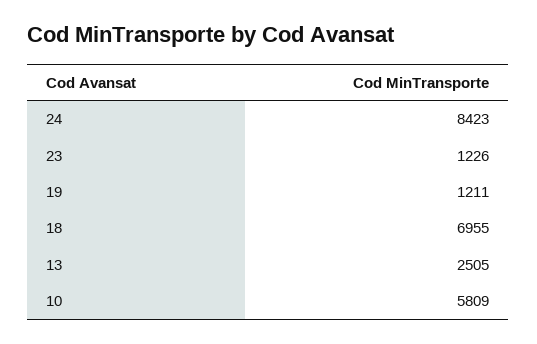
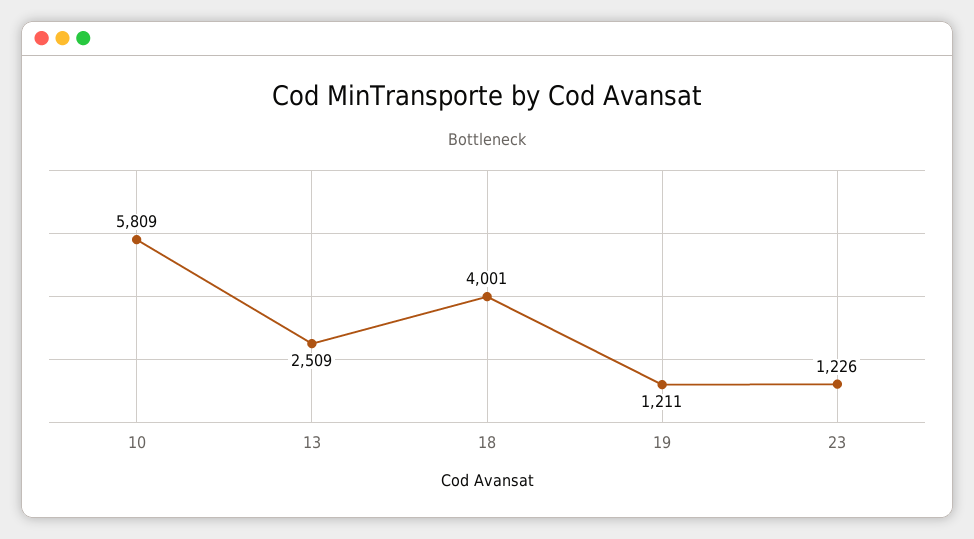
  {
-   "24": 8423,
    "23": 1226,
    "19": 1211,
-   "18": 6955,
+   "18": 4001,
-   "13": 2505,
+   "13": 2509,
    "10": 5809
  }

